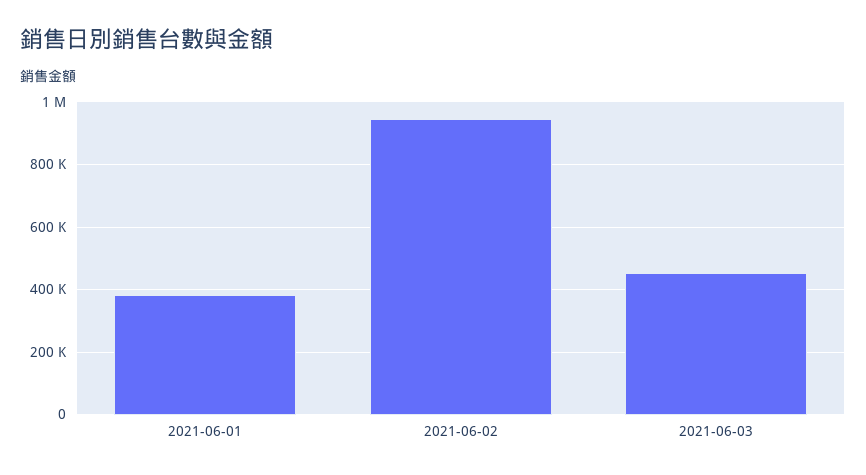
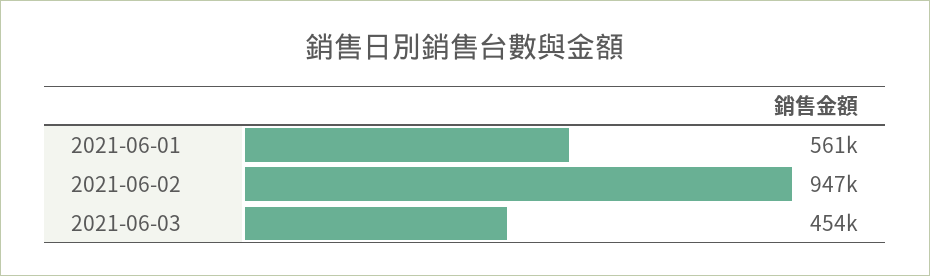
  {
-   "2021-06-01": 380000,
+   "2021-06-01": 561000,
    "2021-06-02": 947000,
    "2021-06-03": 454000
  }

